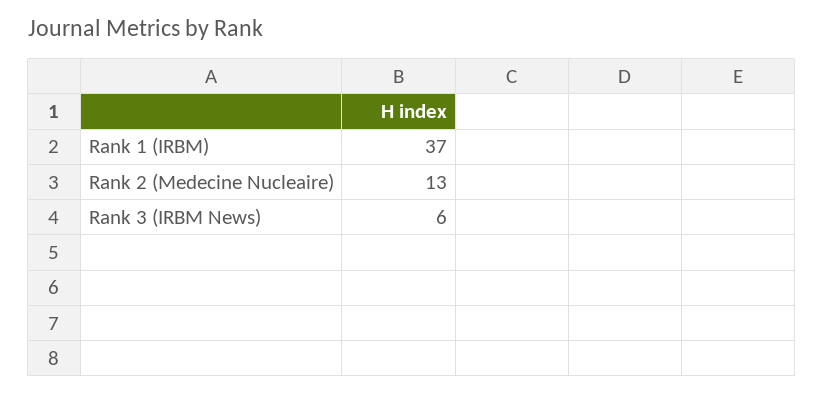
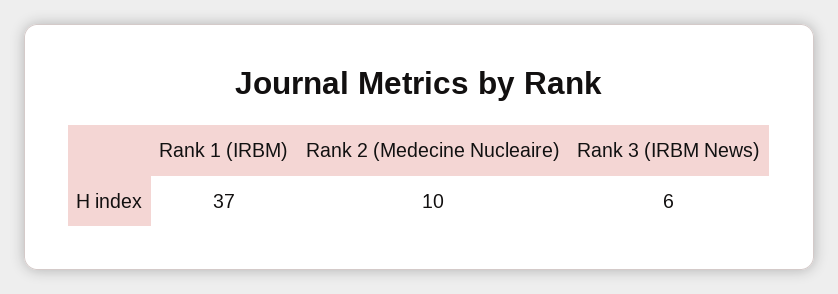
  {
    "Rank 1 (IRBM)": 37,
-   "Rank 2 (Medecine Nucleaire)": 13,
+   "Rank 2 (Medecine Nucleaire)": 10,
    "Rank 3 (IRBM News)": 6
  }

